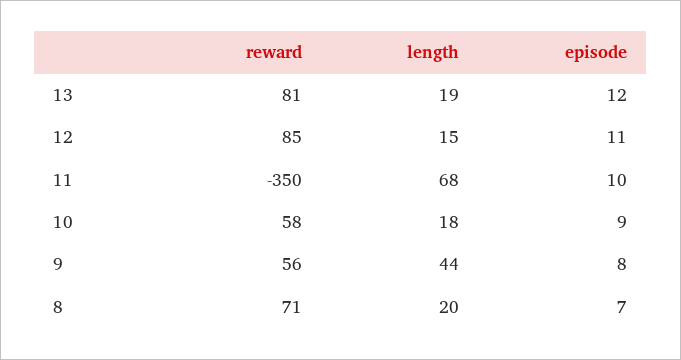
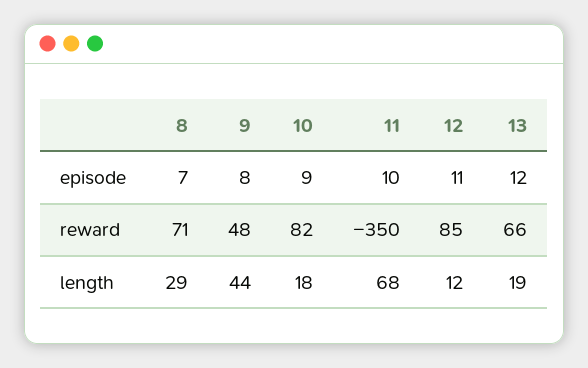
  {
    "reward": {
-     "13": 81,
+     "13": 66,
      "12": 85,
      "11": -350,
-     "10": 58,
+     "10": 82,
-     "9": 56,
+     "9": 48,
      "8": 71
    },
    "length": {
      "13": 19,
-     "12": 15,
+     "12": 12,
      "11": 68,
      "10": 18,
      "9": 44,
-     "8": 20
+     "8": 29
    },
    "episode": {
      "13": 12,
      "12": 11,
      "11": 10,
      "10": 9,
      "9": 8,
      "8": 7
    }
  }

